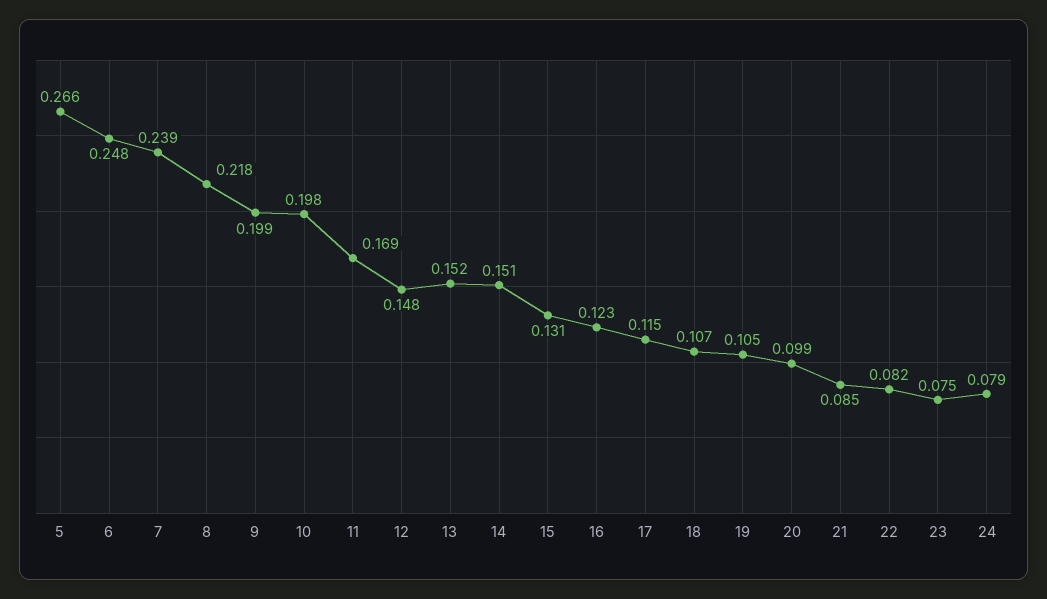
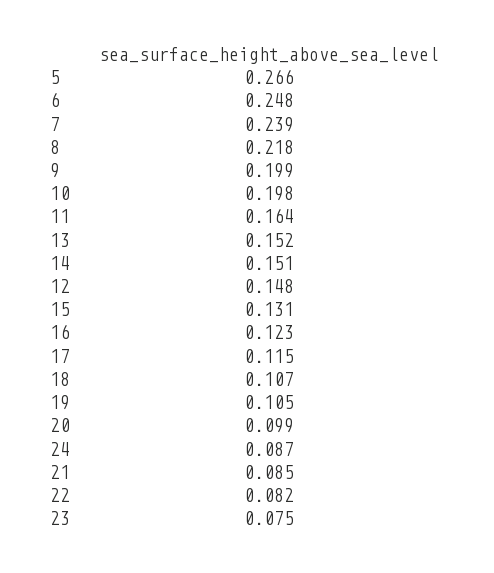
  {
    "5": 0.266,
    "6": 0.248,
    "7": 0.239,
    "8": 0.218,
    "9": 0.199,
    "10": 0.198,
-   "11": 0.169,
+   "11": 0.164,
    "12": 0.148,
    "13": 0.152,
    "14": 0.151,
    "15": 0.131,
    "16": 0.123,
    "17": 0.115,
    "18": 0.107,
    "19": 0.105,
    "20": 0.099,
    "21": 0.085,
    "22": 0.082,
    "23": 0.075,
-   "24": 0.079
+   "24": 0.087
  }

